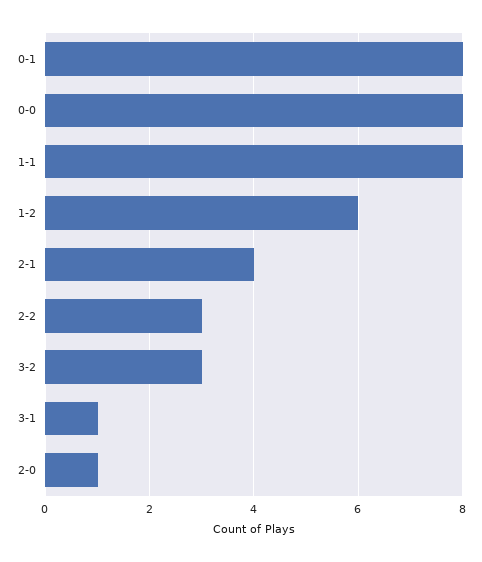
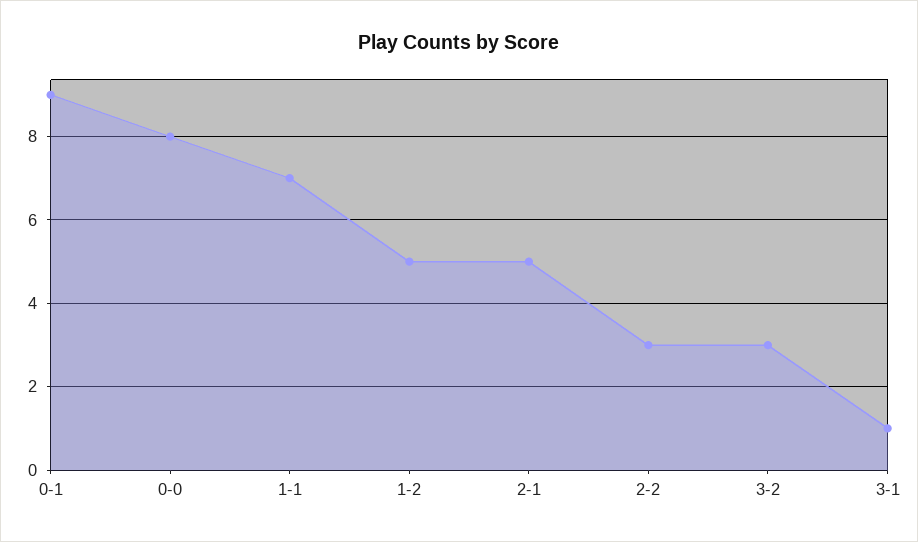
  {
-   "0-1": 8,
+   "0-1": 9,
    "0-0": 8,
-   "1-1": 8,
+   "1-1": 7,
-   "1-2": 6,
+   "1-2": 5,
-   "2-1": 4,
+   "2-1": 5,
    "2-2": 3,
    "3-2": 3,
-   "3-1": 1,
+   "3-1": 1
-   "2-0": 1
  }

